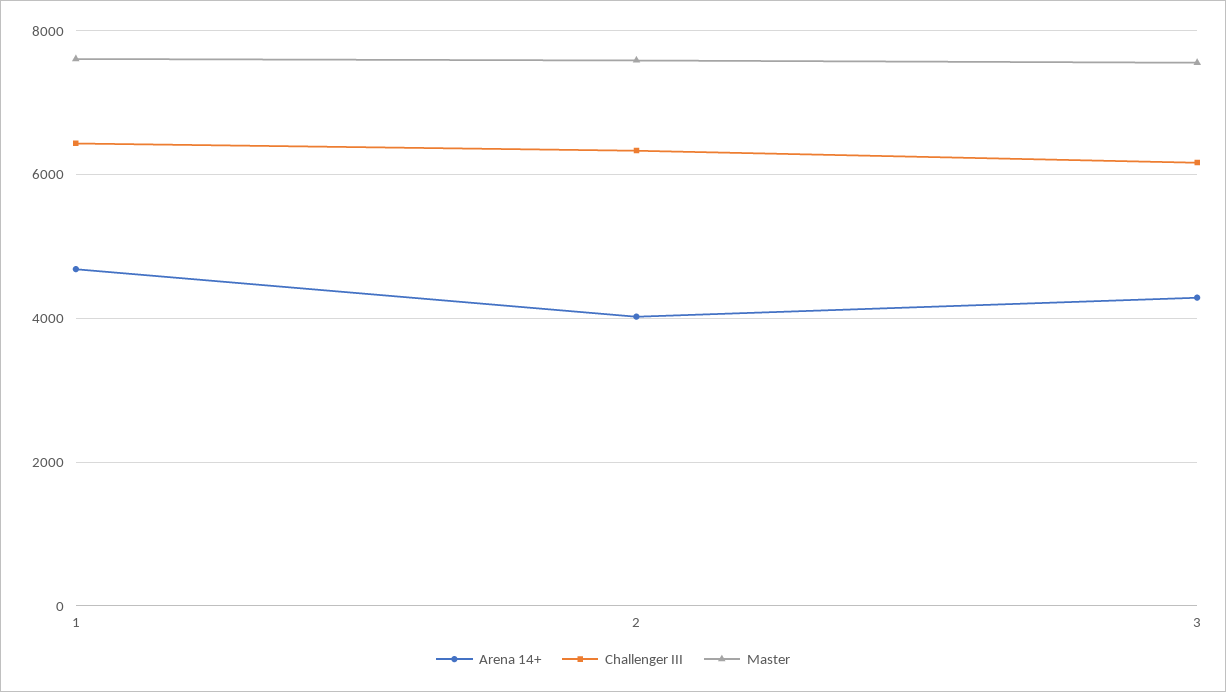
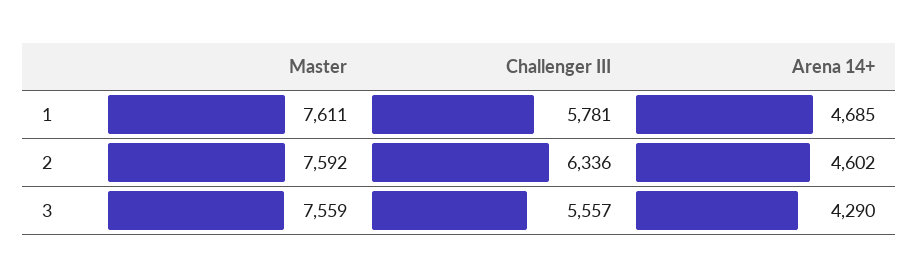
  {
    "Arena 14+": {
      "1": 4685,
-     "2": 4000,
+     "2": 4602,
      "3": 4290
    },
    "Challenger III": {
-     "1": 6400,
+     "1": 5781,
      "2": 6336,
-     "3": 6200
+     "3": 5557
    },
    "Master": {
      "1": 7611,
      "2": 7592,
      "3": 7559
    }
  }

